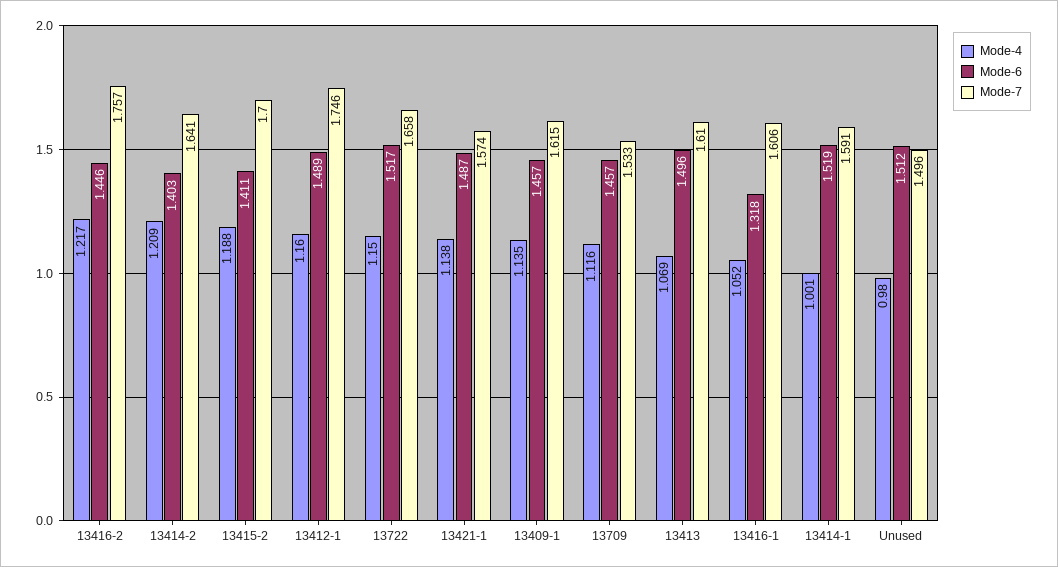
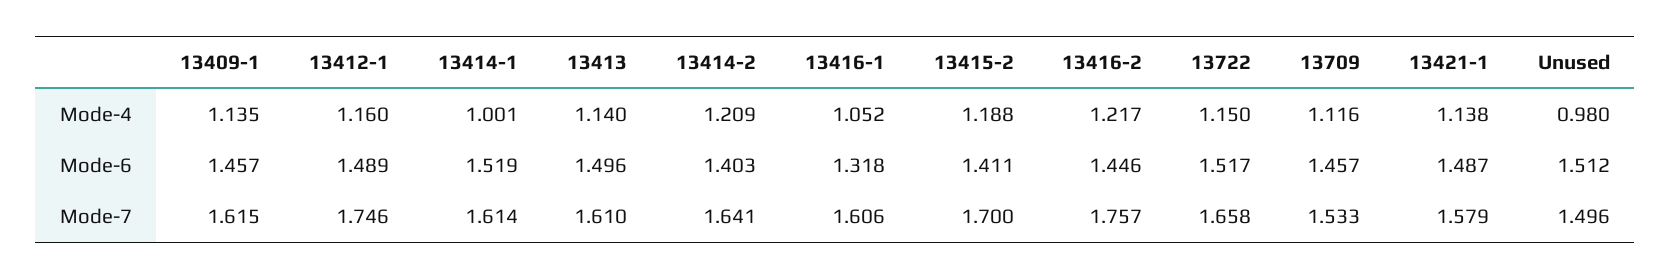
  {
    "Mode-4": {
      "13416-2": 1.217,
      "13414-2": 1.209,
      "13415-2": 1.188,
      "13412-1": 1.16,
      "13722": 1.15,
      "13421-1": 1.138,
      "13409-1": 1.135,
      "13709": 1.116,
-     "13413": 1.069,
+     "13413": 1.14,
      "13416-1": 1.052,
      "13414-1": 1.001,
      "Unused": 0.98
    },
    "Mode-6": {
      "13416-2": 1.446,
      "13414-2": 1.403,
      "13415-2": 1.411,
      "13412-1": 1.489,
      "13722": 1.517,
      "13421-1": 1.487,
      "13409-1": 1.457,
      "13709": 1.457,
      "13413": 1.496,
      "13416-1": 1.318,
      "13414-1": 1.519,
      "Unused": 1.512
    },
    "Mode-7": {
      "13416-2": 1.757,
      "13414-2": 1.641,
      "13415-2": 1.7,
      "13412-1": 1.746,
      "13722": 1.658,
-     "13421-1": 1.574,
+     "13421-1": 1.579,
      "13409-1": 1.615,
      "13709": 1.533,
      "13413": 1.61,
      "13416-1": 1.606,
-     "13414-1": 1.591,
+     "13414-1": 1.614,
      "Unused": 1.496
    }
  }

